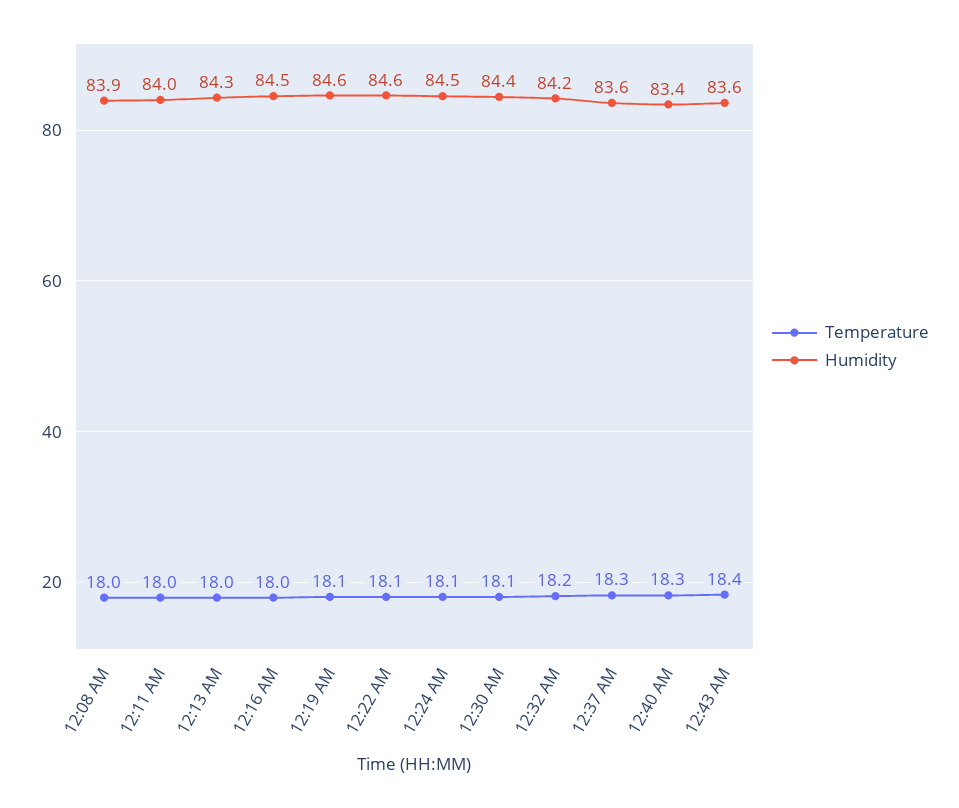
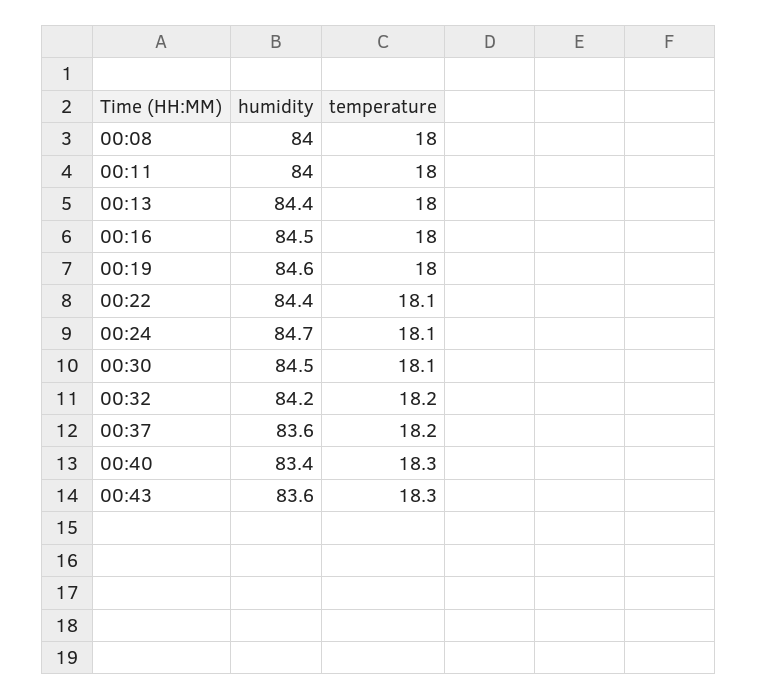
  {
    "Temperature": {
      "12:08 AM": 18,
      "12:11 AM": 18,
      "12:13 AM": 18,
      "12:16 AM": 18,
-     "12:19 AM": 18.1,
+     "12:19 AM": 18,
      "12:22 AM": 18.1,
      "12:24 AM": 18.1,
      "12:30 AM": 18.1,
      "12:32 AM": 18.2,
-     "12:37 AM": 18.3,
+     "12:37 AM": 18.2,
      "12:40 AM": 18.3,
-     "12:43 AM": 18.4
+     "12:43 AM": 18.3
    },
    "Humidity": {
-     "12:08 AM": 83.9,
+     "12:08 AM": 84,
      "12:11 AM": 84,
-     "12:13 AM": 84.3,
+     "12:13 AM": 84.4,
      "12:16 AM": 84.5,
      "12:19 AM": 84.6,
-     "12:22 AM": 84.6,
+     "12:22 AM": 84.4,
-     "12:24 AM": 84.5,
+     "12:24 AM": 84.7,
-     "12:30 AM": 84.4,
+     "12:30 AM": 84.5,
      "12:32 AM": 84.2,
      "12:37 AM": 83.6,
      "12:40 AM": 83.4,
      "12:43 AM": 83.6
    }
  }

